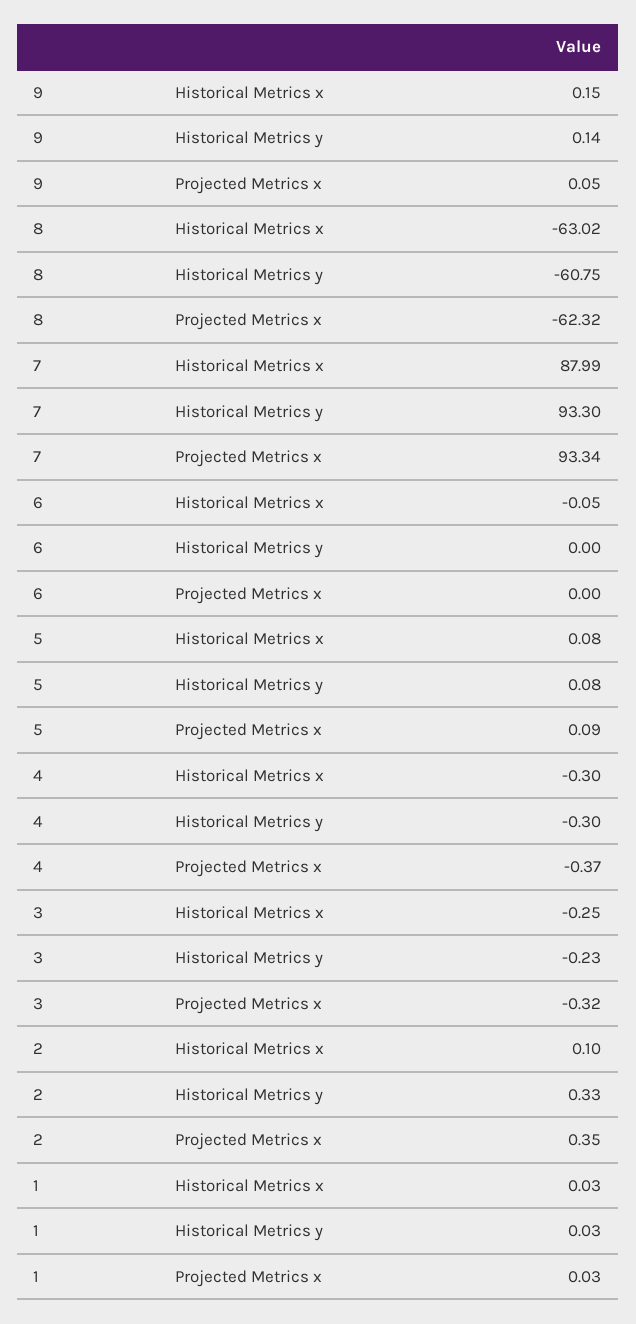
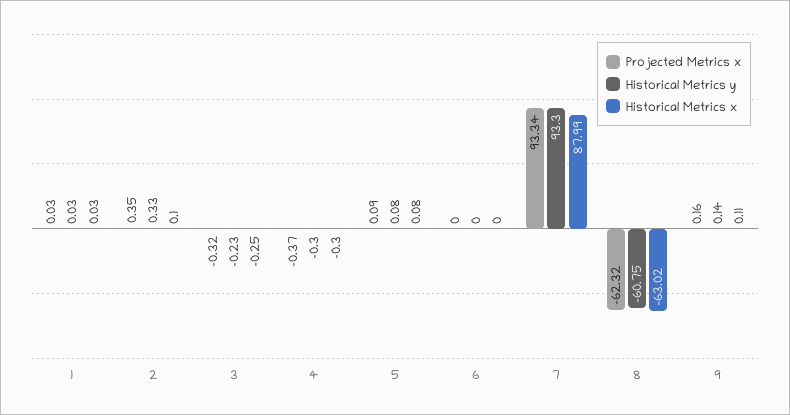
  {
    "Historical Metrics x": {
-     "9": 0.15,
+     "9": 0.11,
      "8": -63.02,
      "7": 87.99,
-     "6": -0.05,
+     "6": 0,
      "5": 0.08,
      "4": -0.3,
      "3": -0.25,
      "2": 0.1,
      "1": 0.03
    },
    "Historical Metrics y": {
      "9": 0.14,
      "8": -60.75,
      "7": 93.3,
      "6": 0,
      "5": 0.08,
      "4": -0.3,
      "3": -0.23,
      "2": 0.33,
      "1": 0.03
    },
    "Projected Metrics x": {
-     "9": 0.05,
+     "9": 0.16,
      "8": -62.32,
      "7": 93.34,
      "6": 0,
      "5": 0.09,
      "4": -0.37,
      "3": -0.32,
      "2": 0.35,
      "1": 0.03
    }
  }

